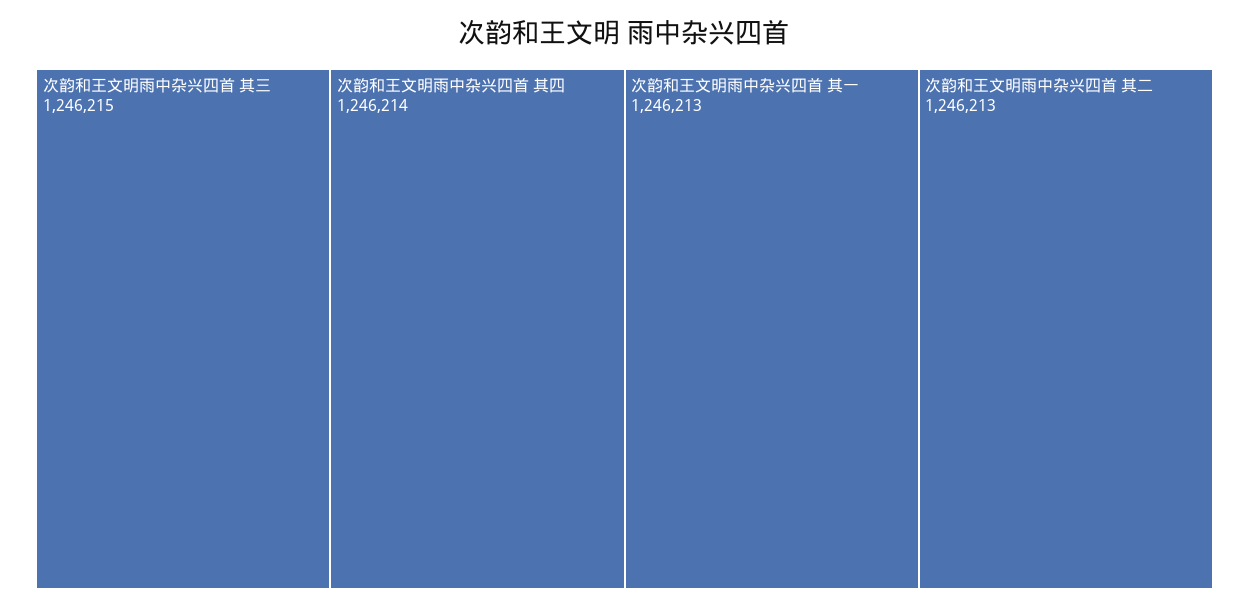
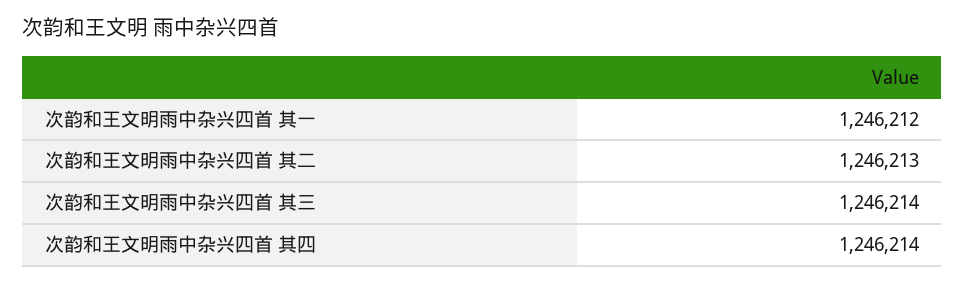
  {
-   "次韵和王文明雨中杂兴四首 其三": 1246215,
+   "次韵和王文明雨中杂兴四首 其三": 1246214,
    "次韵和王文明雨中杂兴四首 其四": 1246214,
-   "次韵和王文明雨中杂兴四首 其一": 1246213,
+   "次韵和王文明雨中杂兴四首 其一": 1246212,
    "次韵和王文明雨中杂兴四首 其二": 1246213
  }

